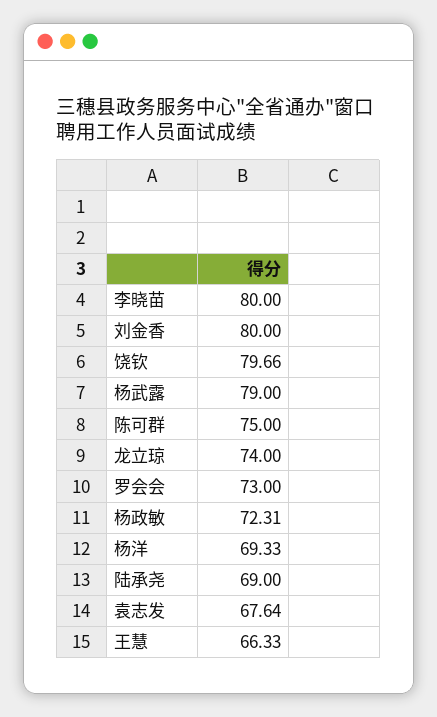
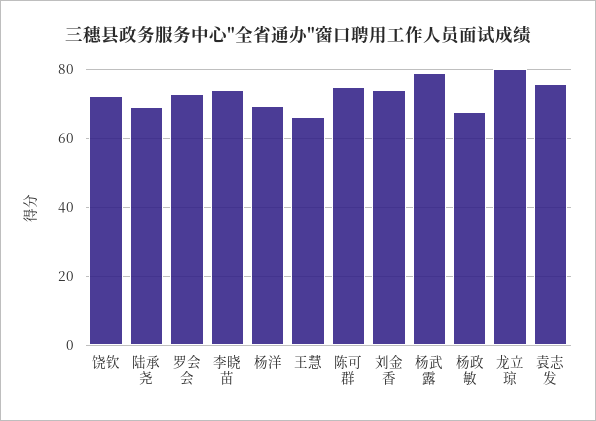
  {
-   "李晓苗": 80,
+   "李晓苗": 74,
-   "刘金香": 80,
+   "刘金香": 74,
-   "饶钦": 79.66,
+   "饶钦": 72,
    "杨武露": 79,
    "陈可群": 75,
-   "龙立琼": 74,
+   "龙立琼": 80,
    "罗会会": 73,
-   "杨政敏": 72.31,
+   "杨政敏": 68,
    "杨洋": 69.33,
    "陆承尧": 69,
-   "袁志发": 67.64,
+   "袁志发": 76,
    "王慧": 66.33
  }

